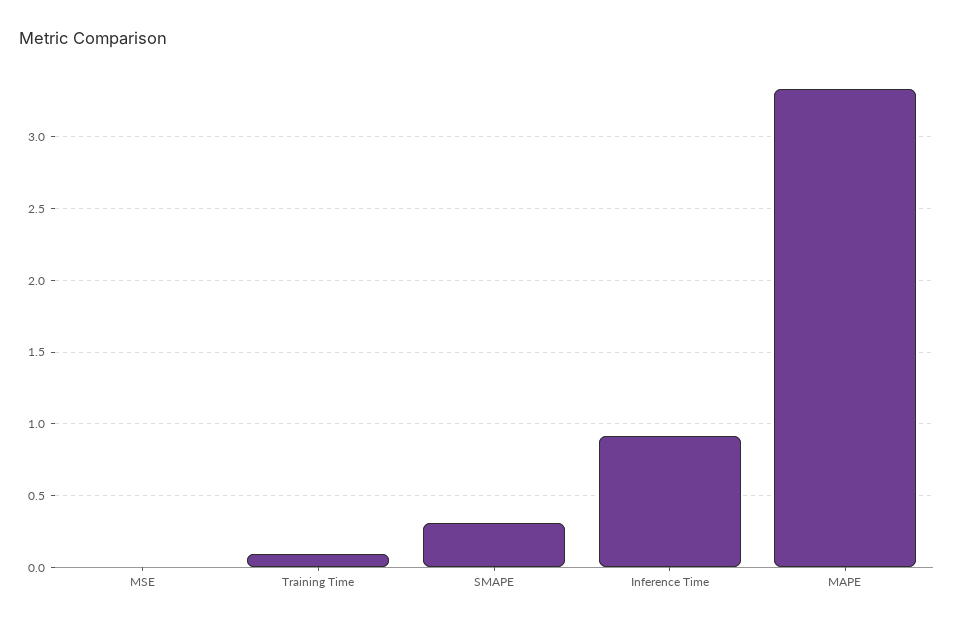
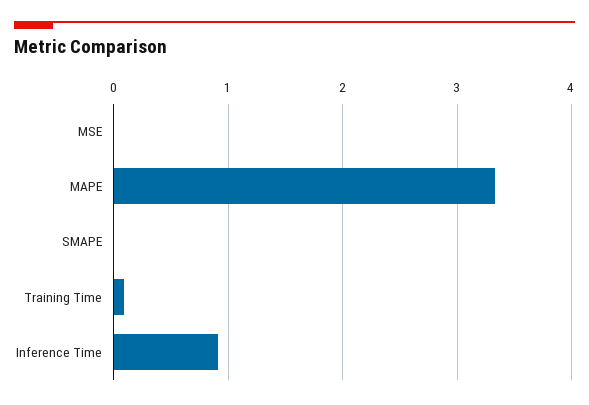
  {
    "MSE": 0,
    "Training Time": 0.1,
-   "SMAPE": 0.3,
+   "SMAPE": 0,
    "Inference Time": 0.9,
    "MAPE": 3.35
  }

